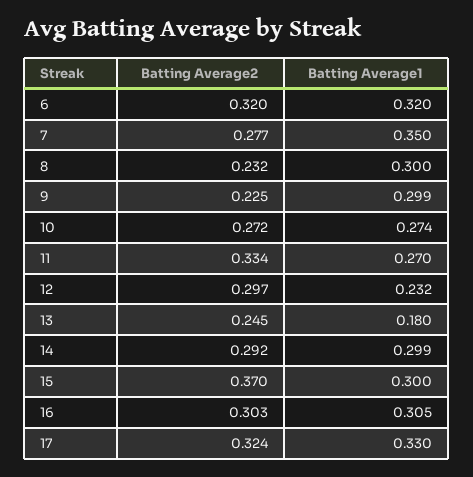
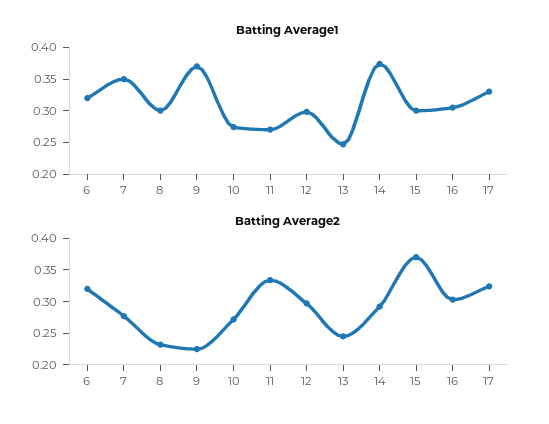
  {
    "Batting Average2": {
      "6": 0.32,
      "7": 0.277,
      "8": 0.232,
      "9": 0.225,
      "10": 0.272,
      "11": 0.334,
      "12": 0.297,
      "13": 0.245,
      "14": 0.292,
      "15": 0.37,
      "16": 0.303,
      "17": 0.324
    },
    "Batting Average1": {
      "6": 0.32,
      "7": 0.35,
      "8": 0.3,
-     "9": 0.299,
+     "9": 0.375,
      "10": 0.274,
      "11": 0.27,
-     "12": 0.232,
+     "12": 0.3,
-     "13": 0.18,
+     "13": 0.25,
-     "14": 0.299,
+     "14": 0.375,
      "15": 0.3,
      "16": 0.305,
      "17": 0.33
    }
  }

